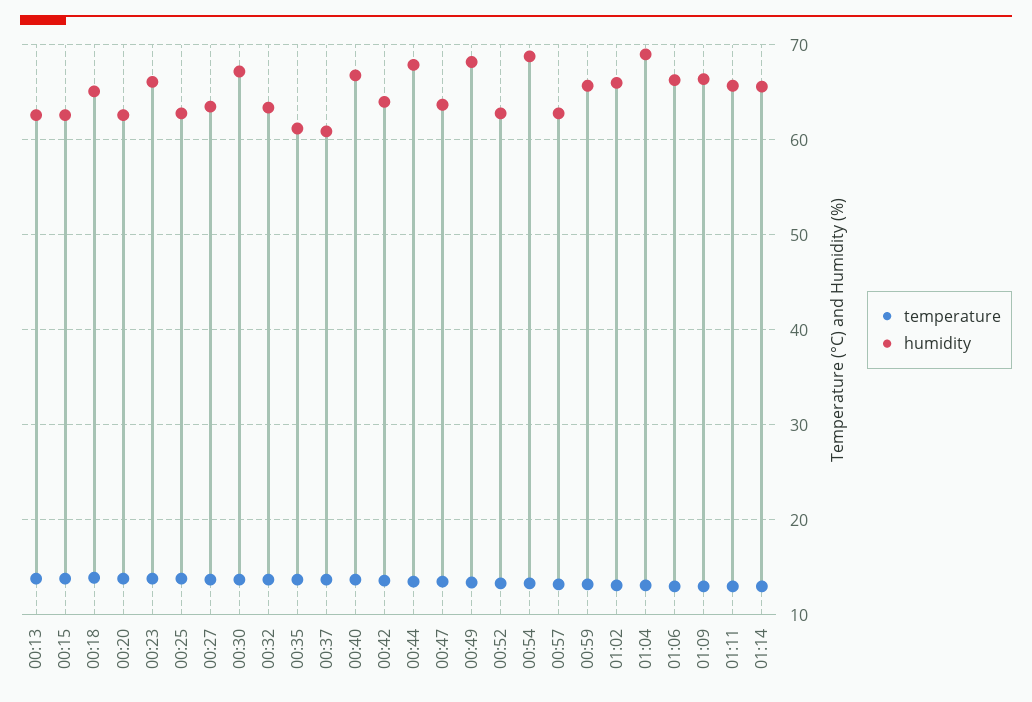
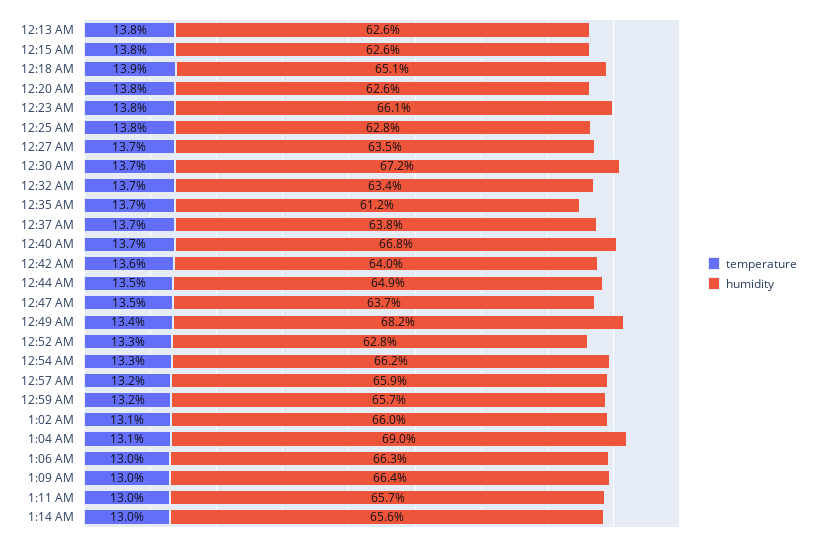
  {
    "temperature": {
      "00:13": 13.8,
      "00:15": 13.8,
      "00:18": 13.9,
      "00:20": 13.8,
      "00:23": 13.8,
      "00:25": 13.8,
      "00:27": 13.7,
      "00:30": 13.7,
      "00:32": 13.7,
      "00:35": 13.7,
      "00:37": 13.7,
      "00:40": 13.7,
      "00:42": 13.6,
      "00:44": 13.5,
      "00:47": 13.5,
      "00:49": 13.4,
      "00:52": 13.3,
      "00:54": 13.3,
      "00:57": 13.2,
      "00:59": 13.2,
      "01:02": 13.1,
      "01:04": 13.1,
      "01:06": 13,
      "01:09": 13,
      "01:11": 13,
      "01:14": 13
    },
    "humidity": {
      "00:13": 62.6,
      "00:15": 62.6,
      "00:18": 65.1,
      "00:20": 62.6,
      "00:23": 66.1,
      "00:25": 62.8,
      "00:27": 63.5,
      "00:30": 67.2,
      "00:32": 63.4,
      "00:35": 61.2,
-     "00:37": 61,
+     "00:37": 63.8,
      "00:40": 66.8,
      "00:42": 64,
-     "00:44": 68,
+     "00:44": 64.9,
      "00:47": 63.7,
      "00:49": 68.2,
      "00:52": 62.8,
-     "00:54": 69,
+     "00:54": 66.2,
-     "00:57": 63,
+     "00:57": 65.9,
      "00:59": 65.7,
      "01:02": 66,
      "01:04": 69,
      "01:06": 66.3,
      "01:09": 66.4,
      "01:11": 65.7,
      "01:14": 65.6
    }
  }

